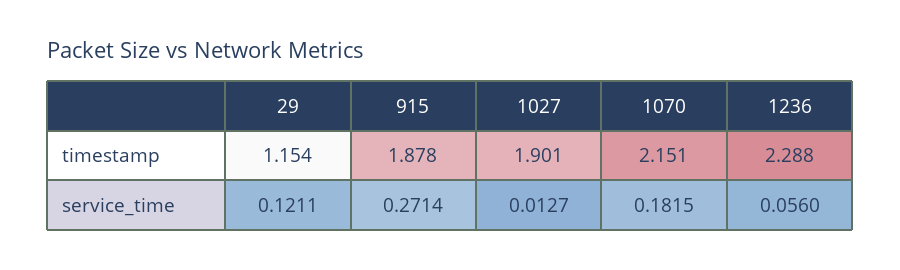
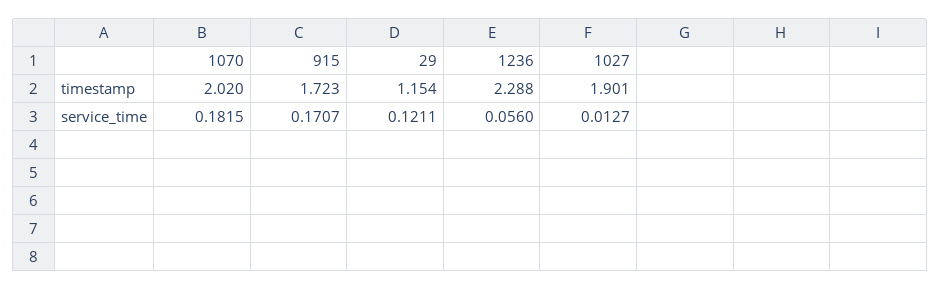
  {
    "29": {
      "timestamp": 1.154,
      "service_time": 0.1211
    },
    "915": {
-     "timestamp": 1.878,
+     "timestamp": 1.723,
-     "service_time": 0.2714
+     "service_time": 0.1707
    },
    "1027": {
      "timestamp": 1.901,
      "service_time": 0.0127
    },
    "1070": {
-     "timestamp": 2.151,
+     "timestamp": 2.02,
      "service_time": 0.1815
    },
    "1236": {
      "timestamp": 2.288,
      "service_time": 0.056
    }
  }

